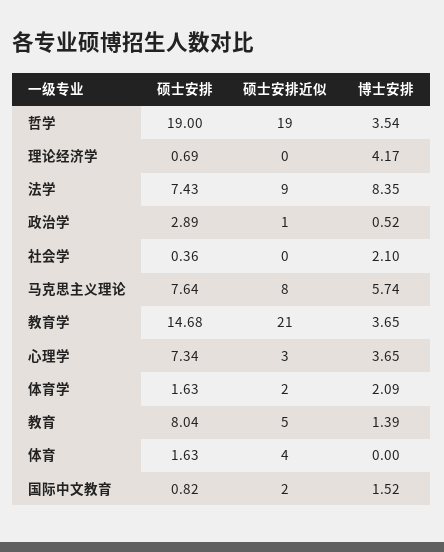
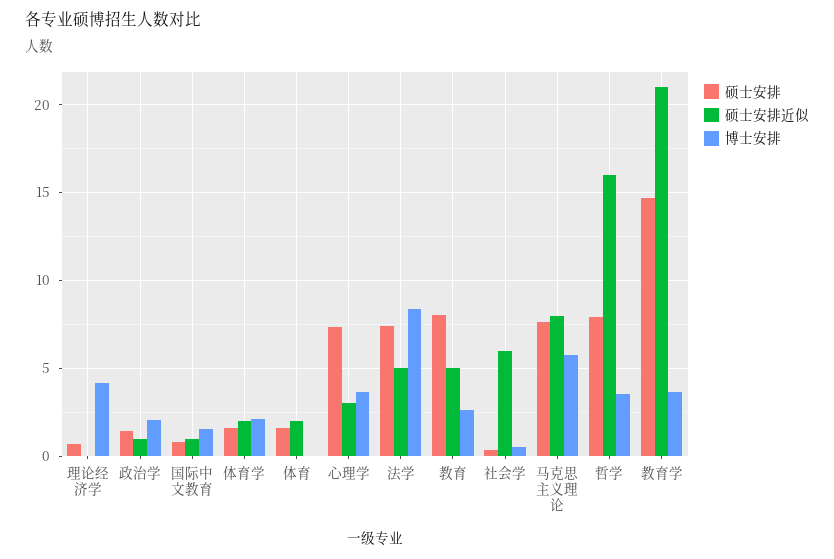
  {
    "硕士安排": {
-     "哲学": 19,
+     "哲学": 8,
      "理论经济学": 0.69,
      "法学": 7.43,
-     "政治学": 2.89,
+     "政治学": 1.5,
      "社会学": 0.36,
      "马克思主义理论": 7.64,
      "教育学": 14.68,
      "心理学": 7.34,
      "体育学": 1.63,
      "教育": 8.04,
      "体育": 1.63,
      "国际中文教育": 0.82
    },
    "硕士安排近似": {
-     "哲学": 19,
+     "哲学": 16,
      "理论经济学": 0,
-     "法学": 9,
+     "法学": 5,
      "政治学": 1,
-     "社会学": 0,
+     "社会学": 6,
      "马克思主义理论": 8,
      "教育学": 21,
      "心理学": 3,
      "体育学": 2,
      "教育": 5,
-     "体育": 4,
+     "体育": 2,
-     "国际中文教育": 2
+     "国际中文教育": 1
    },
    "博士安排": {
      "哲学": 3.54,
      "理论经济学": 4.17,
      "法学": 8.35,
-     "政治学": 0.52,
+     "政治学": 2,
-     "社会学": 2.1,
+     "社会学": 0.5,
      "马克思主义理论": 5.74,
      "教育学": 3.65,
      "心理学": 3.65,
      "体育学": 2.09,
-     "教育": 1.39,
+     "教育": 2.5,
      "体育": 0,
      "国际中文教育": 1.52
    }
  }

